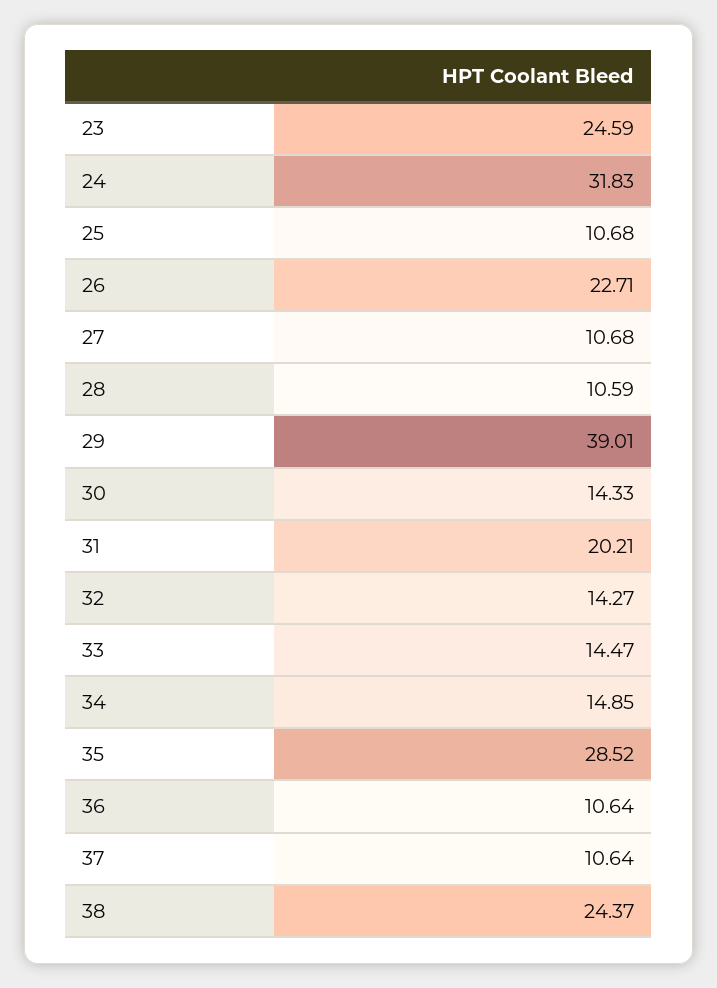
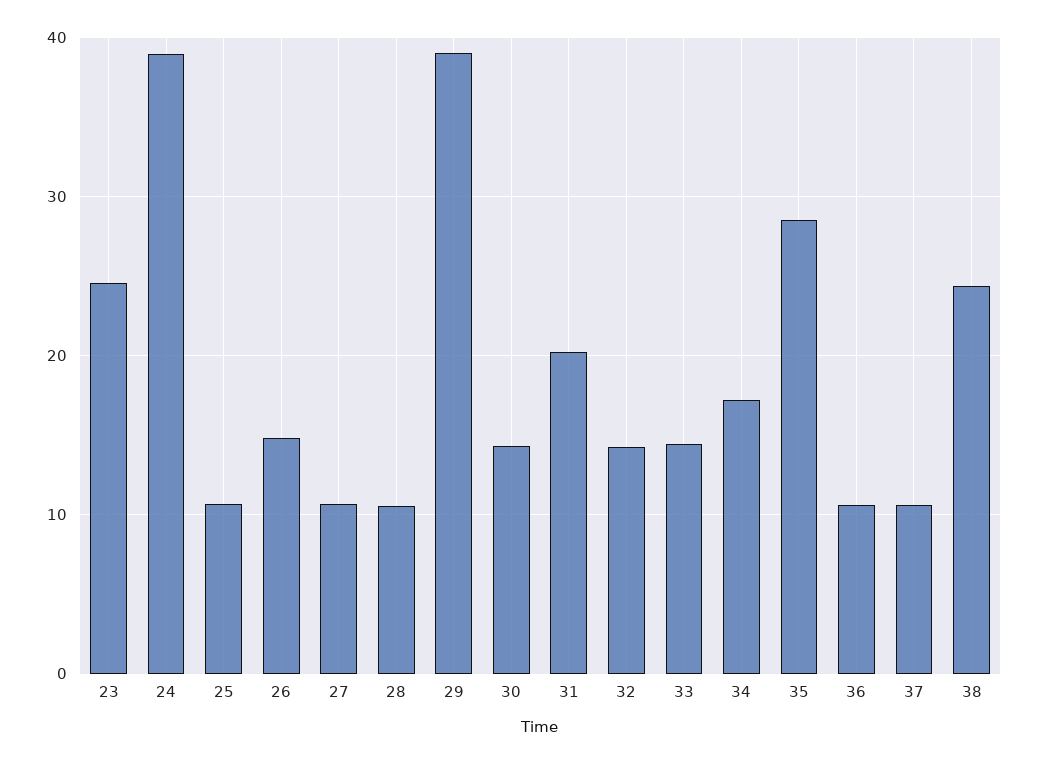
  {
    "23": 24.59,
-   "24": 31.83,
+   "24": 39,
    "25": 10.68,
-   "26": 22.71,
+   "26": 15,
    "27": 10.68,
    "28": 10.59,
    "29": 39.01,
    "30": 14.33,
    "31": 20.21,
    "32": 14.27,
    "33": 14.47,
-   "34": 14.85,
+   "34": 17,
    "35": 28.52,
    "36": 10.64,
    "37": 10.64,
    "38": 24.37
  }

